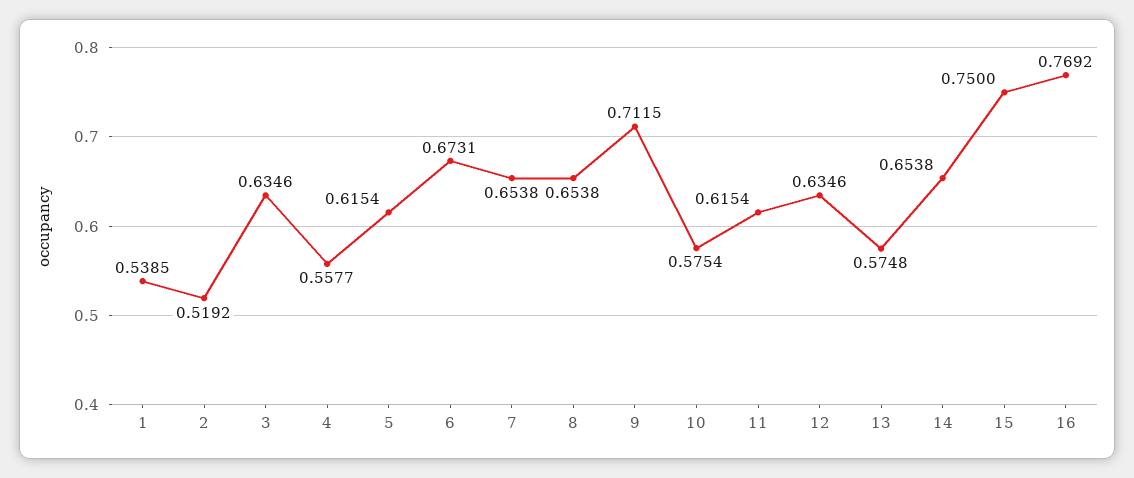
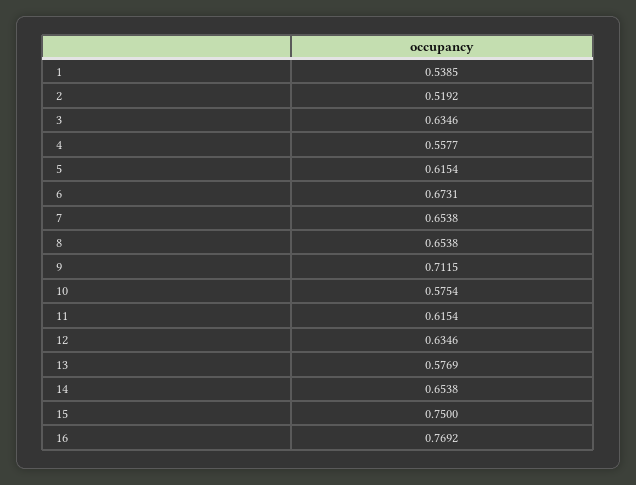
  {
    "1": 0.5385,
    "2": 0.5192,
    "3": 0.6346,
    "4": 0.5577,
    "5": 0.6154,
    "6": 0.6731,
    "7": 0.6538,
    "8": 0.6538,
    "9": 0.7115,
    "10": 0.5754,
    "11": 0.6154,
    "12": 0.6346,
-   "13": 0.5748,
+   "13": 0.5769,
    "14": 0.6538,
    "15": 0.75,
    "16": 0.7692
  }

